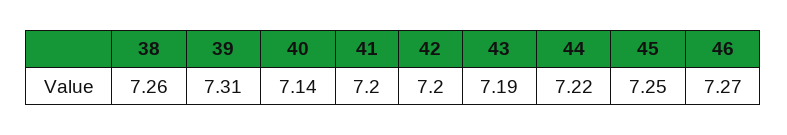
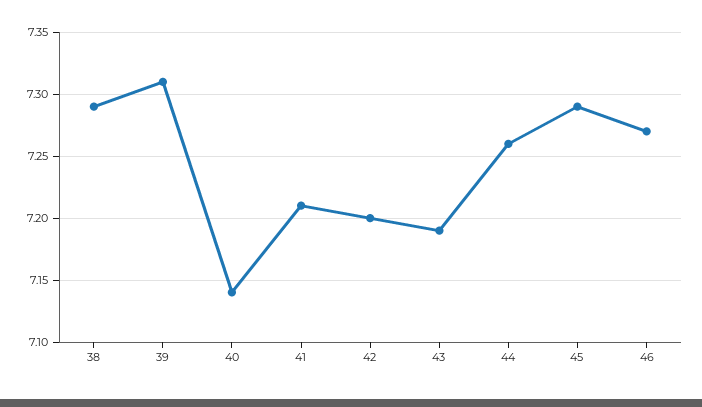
  {
-   "38": 7.26,
+   "38": 7.29,
    "39": 7.31,
    "40": 7.14,
-   "41": 7.2,
+   "41": 7.21,
    "42": 7.2,
    "43": 7.19,
-   "44": 7.22,
+   "44": 7.26,
-   "45": 7.25,
+   "45": 7.29,
    "46": 7.27
  }

